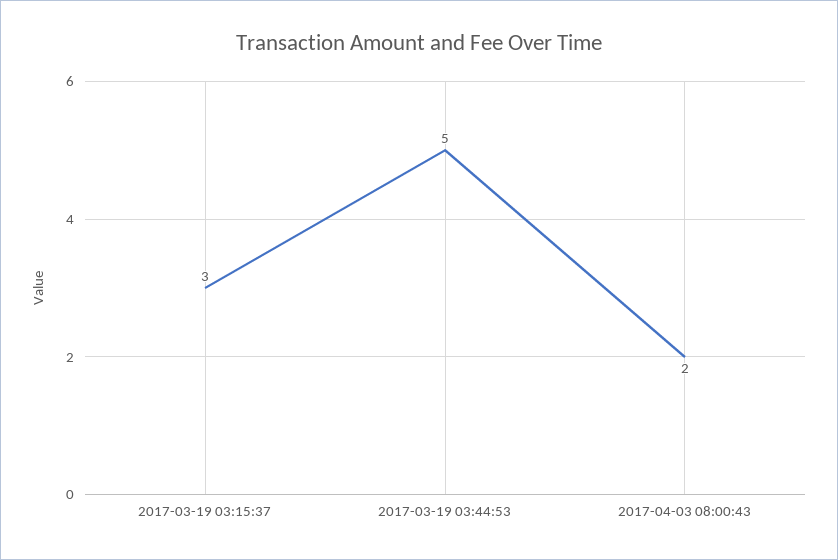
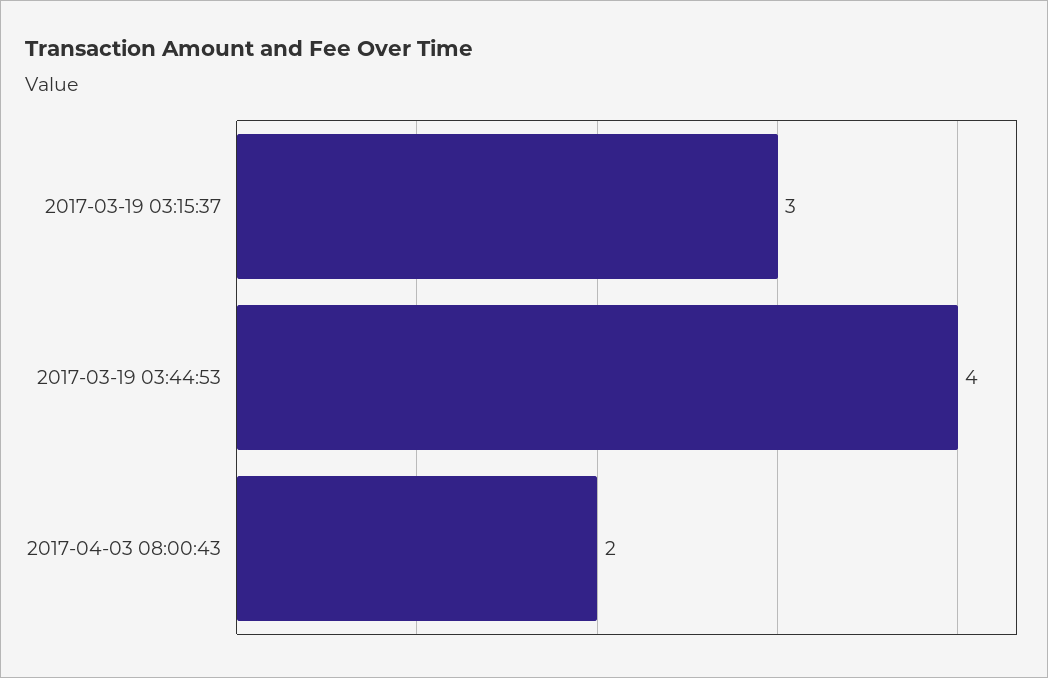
  {
    "2017-03-19 03:15:37": 3,
-   "2017-03-19 03:44:53": 5,
+   "2017-03-19 03:44:53": 4,
    "2017-04-03 08:00:43": 2
  }

